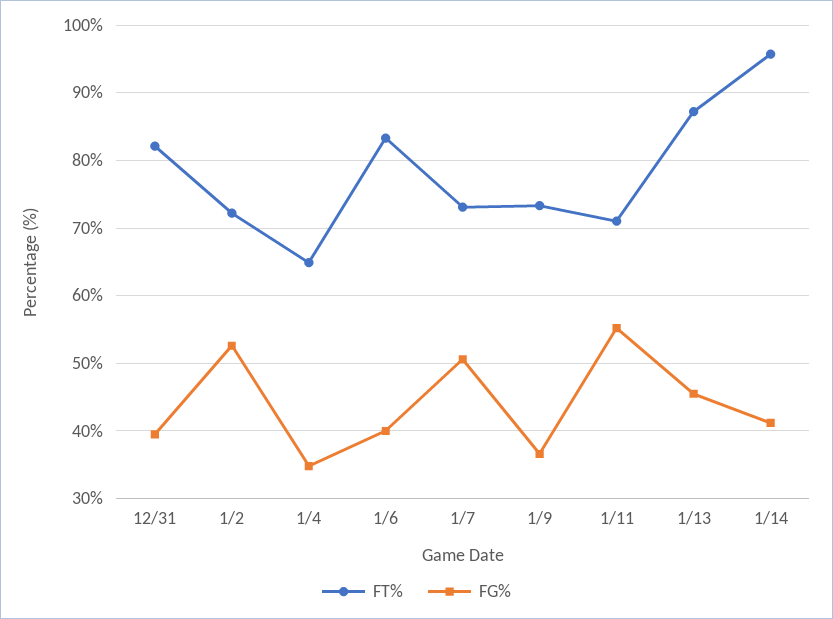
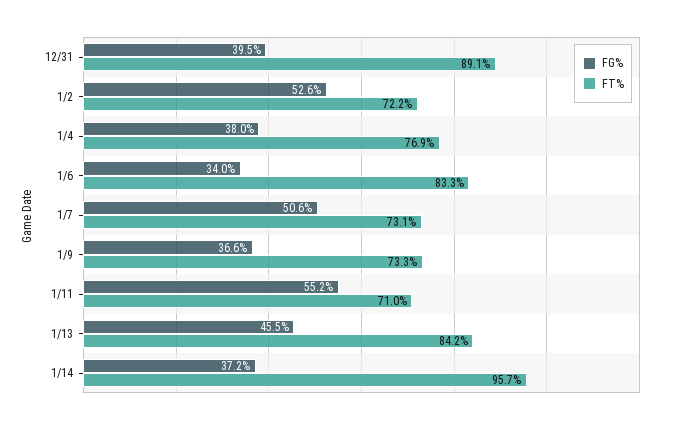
  {
    "FT%": {
-     "12/31": 82,
+     "12/31": 89.1,
      "1/2": 72.2,
-     "1/4": 65,
+     "1/4": 76.9,
      "1/6": 83.3,
      "1/7": 73.1,
      "1/9": 73.3,
      "1/11": 71,
-     "1/13": 87,
+     "1/13": 84.2,
      "1/14": 95.7
    },
    "FG%": {
      "12/31": 39.5,
      "1/2": 52.6,
-     "1/4": 35,
+     "1/4": 38,
-     "1/6": 40,
+     "1/6": 34,
      "1/7": 50.6,
      "1/9": 36.6,
      "1/11": 55.2,
      "1/13": 45.5,
-     "1/14": 41
+     "1/14": 37.2
    }
  }

